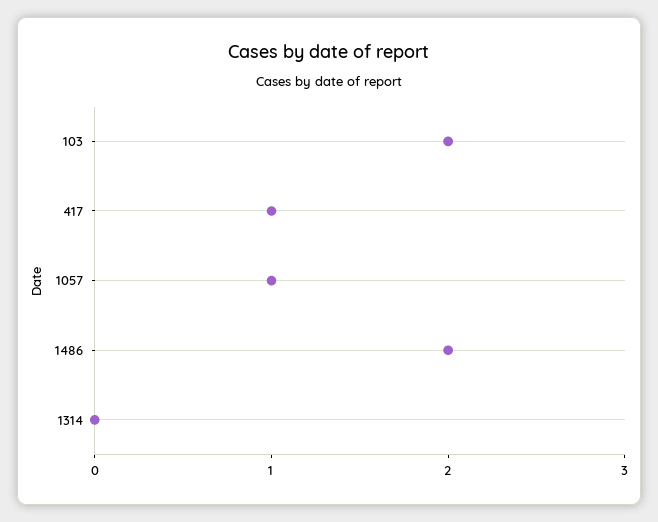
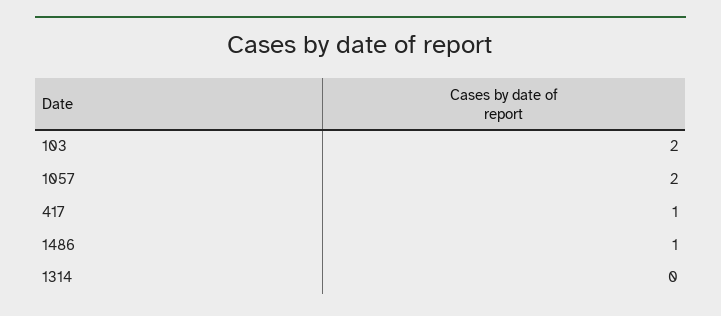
  {
    "103": 2,
    "417": 1,
-   "1057": 1,
+   "1057": 2,
-   "1486": 2,
+   "1486": 1,
    "1314": 0
  }

